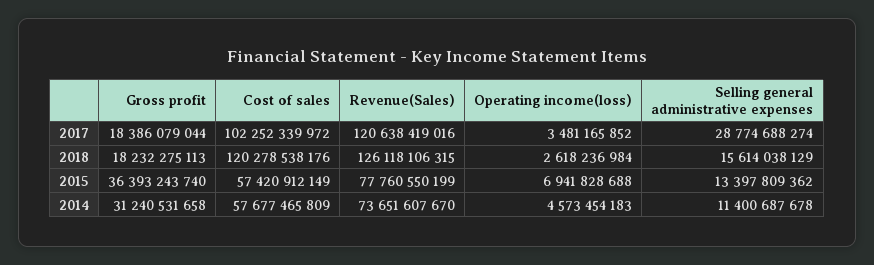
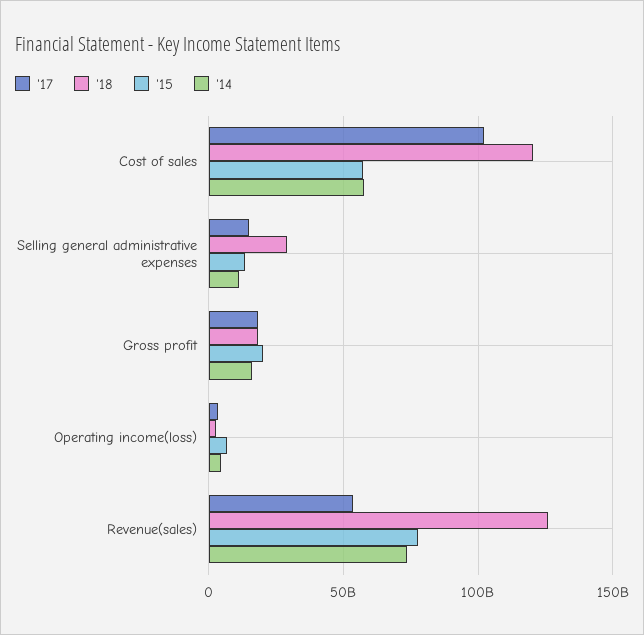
  {
    "2017": {
      "Gross profit": 18386079044,
      "Cost of sales": 102252339972,
-     "Revenue(Sales)": 120638419016,
+     "Revenue(Sales)": 55000000000,
      "Operating income(loss)": 3481165852,
-     "Selling general administrative expenses": 28774688274
+     "Selling general administrative expenses": 15000000000
    },
    "2018": {
      "Gross profit": 18232275113,
      "Cost of sales": 120278538176,
      "Revenue(Sales)": 126118106315,
      "Operating income(loss)": 2618236984,
-     "Selling general administrative expenses": 15614038129
+     "Selling general administrative expenses": 30000000000
    },
    "2015": {
-     "Gross profit": 36393243740,
+     "Gross profit": 20000000000,
      "Cost of sales": 57420912149,
      "Revenue(Sales)": 77760550199,
      "Operating income(loss)": 6941828688,
      "Selling general administrative expenses": 13397809362
    },
    "2014": {
-     "Gross profit": 31240531658,
+     "Gross profit": 15000000000,
      "Cost of sales": 57677465809,
      "Revenue(Sales)": 73651607670,
      "Operating income(loss)": 4573454183,
      "Selling general administrative expenses": 11400687678
    }
  }

